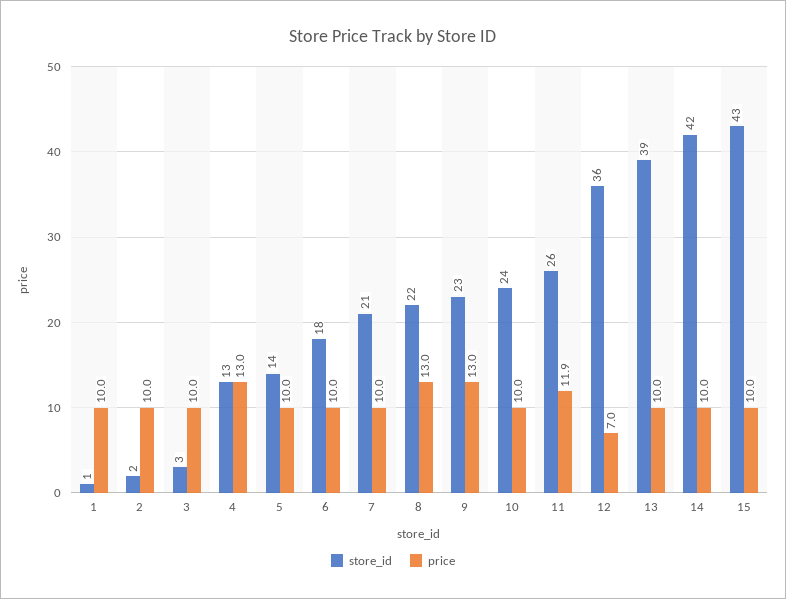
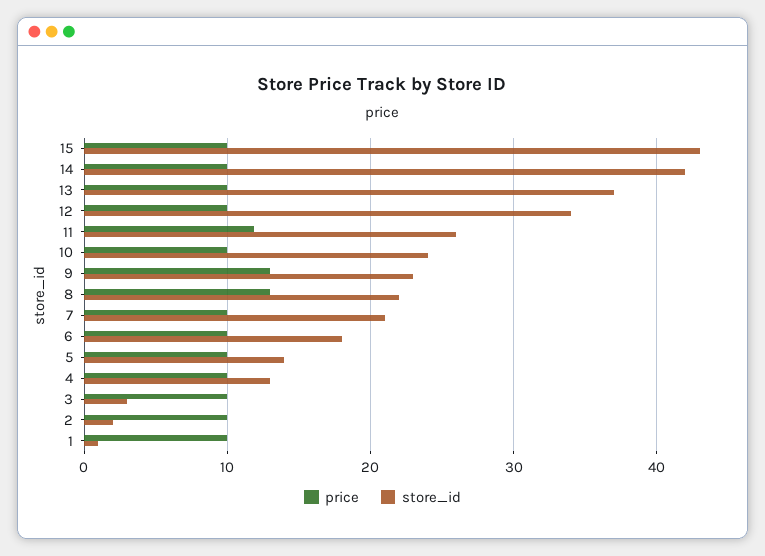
  {
    "store_id": {
      "1": 1,
      "2": 2,
      "3": 3,
      "4": 13,
      "5": 14,
      "6": 18,
      "7": 21,
      "8": 22,
      "9": 23,
      "10": 24,
      "11": 26,
-     "12": 36,
+     "12": 34,
-     "13": 39,
+     "13": 37,
      "14": 42,
      "15": 43
    },
    "price": {
      "1": 10,
      "2": 10,
      "3": 10,
-     "4": 13,
+     "4": 10,
      "5": 10,
      "6": 10,
      "7": 10,
      "8": 13,
      "9": 13,
      "10": 10,
      "11": 11.9,
-     "12": 7,
+     "12": 10,
      "13": 10,
      "14": 10,
      "15": 10
    }
  }

